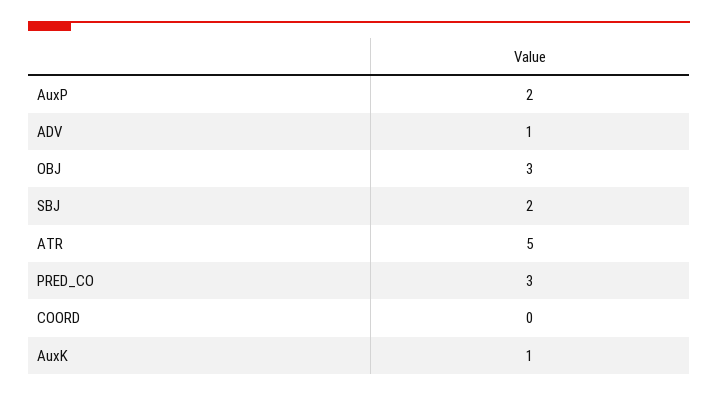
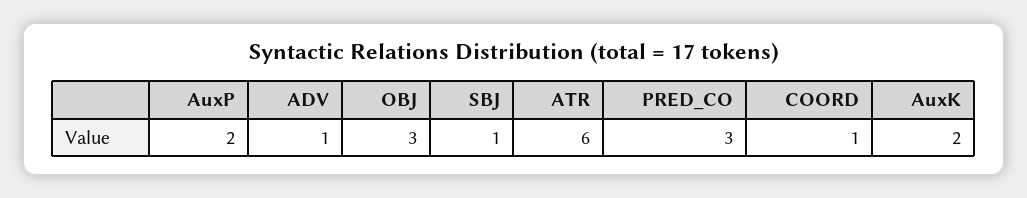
  {
    "AuxP": 2,
    "ADV": 1,
    "OBJ": 3,
-   "SBJ": 2,
+   "SBJ": 1,
-   "ATR": 5,
+   "ATR": 6,
    "PRED_CO": 3,
-   "COORD": 0,
+   "COORD": 1,
-   "AuxK": 1
+   "AuxK": 2
  }

